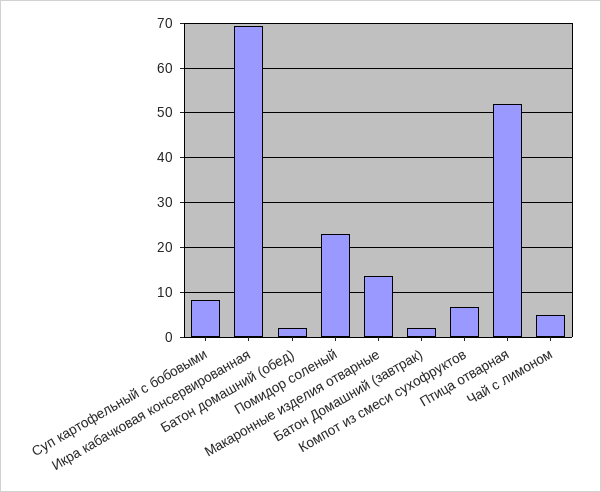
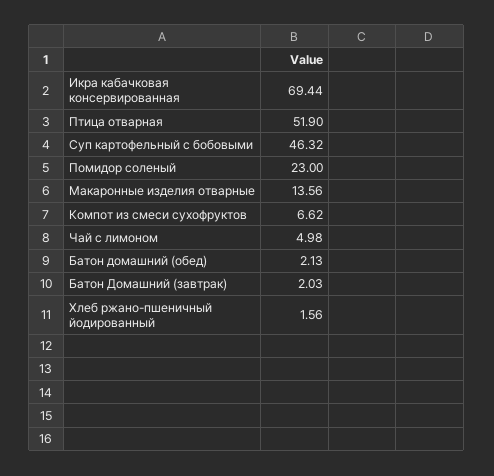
  {
-   "Суп картофельный с бобовыми": 8,
+   "Суп картофельный с бобовыми": 46.32,
    "Икра кабачковая консервированная": 69.44,
    "Батон домашний (обед)": 2.13,
    "Помидор соленый": 23,
    "Макаронные изделия отварные": 13.56,
    "Батон Домашний (завтрак)": 2.03,
    "Компот из смеси сухофруктов": 6.62,
    "Птица отварная": 51.9,
-   "Чай с лимоном": 4.98
+   "Чай с лимоном": 4.98,
+   "Хлеб ржано-пшеничный йодированный": 1.56
  }

